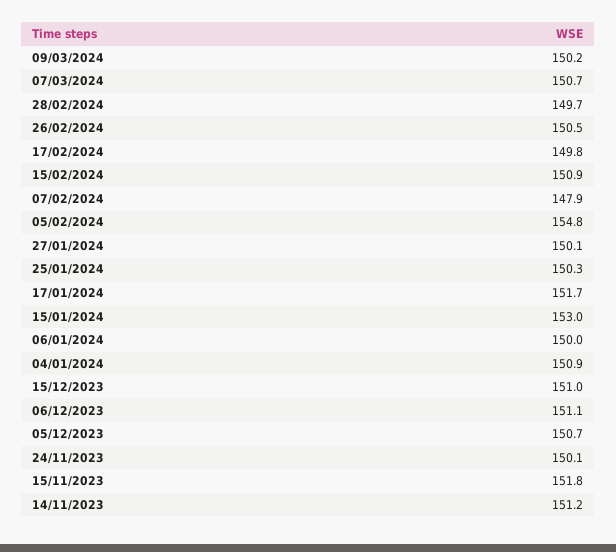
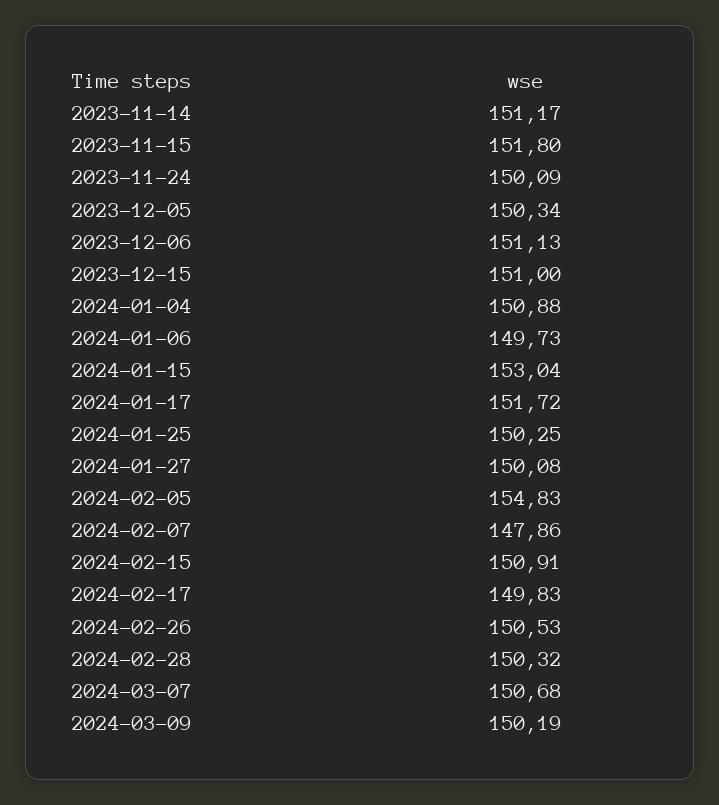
  {
    "09/03/2024": 150.19,
    "07/03/2024": 150.68,
-   "28/02/2024": 149.7,
+   "28/02/2024": 150.32,
    "26/02/2024": 150.53,
    "17/02/2024": 149.83,
    "15/02/2024": 150.91,
    "07/02/2024": 147.86,
    "05/02/2024": 154.83,
    "27/01/2024": 150.08,
    "25/01/2024": 150.25,
    "17/01/2024": 151.72,
    "15/01/2024": 153.04,
-   "06/01/2024": 150,
+   "06/01/2024": 149.73,
    "04/01/2024": 150.88,
    "15/12/2023": 151,
    "06/12/2023": 151.13,
-   "05/12/2023": 150.7,
+   "05/12/2023": 150.34,
    "24/11/2023": 150.09,
    "15/11/2023": 151.8,
    "14/11/2023": 151.17
  }

